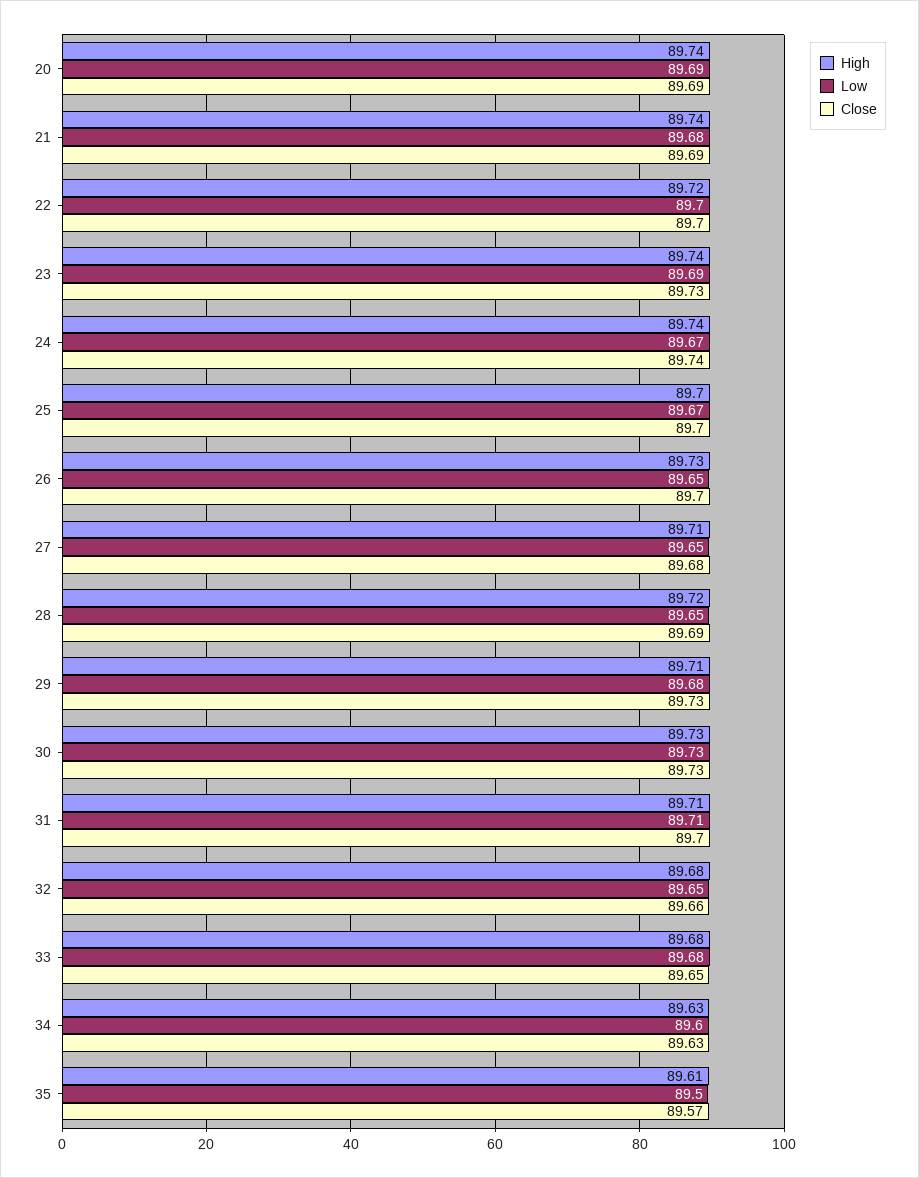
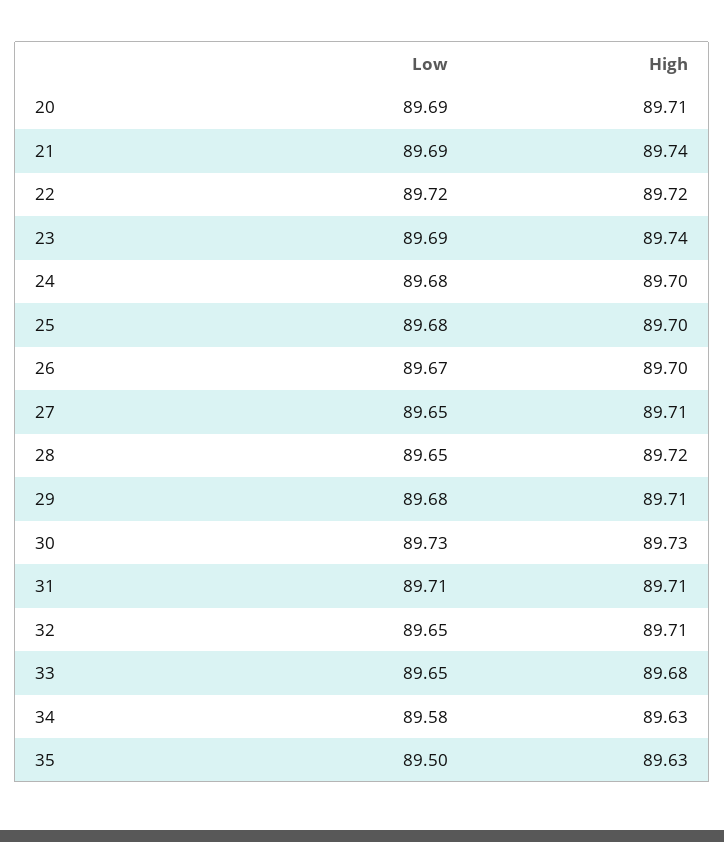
  {
    "High": {
-     "20": 89.74,
+     "20": 89.71,
      "21": 89.74,
      "22": 89.72,
      "23": 89.74,
-     "24": 89.74,
+     "24": 89.7,
      "25": 89.7,
-     "26": 89.73,
+     "26": 89.7,
      "27": 89.71,
      "28": 89.72,
      "29": 89.71,
      "30": 89.73,
      "31": 89.71,
-     "32": 89.68,
+     "32": 89.71,
      "33": 89.68,
      "34": 89.63,
-     "35": 89.61
+     "35": 89.63
    },
    "Low": {
      "20": 89.69,
-     "21": 89.68,
+     "21": 89.69,
-     "22": 89.7,
+     "22": 89.72,
      "23": 89.69,
-     "24": 89.67,
+     "24": 89.68,
-     "25": 89.67,
+     "25": 89.68,
-     "26": 89.65,
+     "26": 89.67,
      "27": 89.65,
      "28": 89.65,
      "29": 89.68,
      "30": 89.73,
      "31": 89.71,
      "32": 89.65,
-     "33": 89.68,
+     "33": 89.65,
-     "34": 89.6,
+     "34": 89.58,
      "35": 89.5
-   },
+   }
-   "Close": {
-     "20": 89.69,
-     "21": 89.69,
-     "22": 89.7,
-     "23": 89.73,
-     "24": 89.74,
-     "25": 89.7,
-     "26": 89.7,
-     "27": 89.68,
-     "28": 89.69,
-     "29": 89.73,
-     "30": 89.73,
-     "31": 89.7,
-     "32": 89.66,
-     "33": 89.65,
-     "34": 89.63,
-     "35": 89.57
-   }
  }

